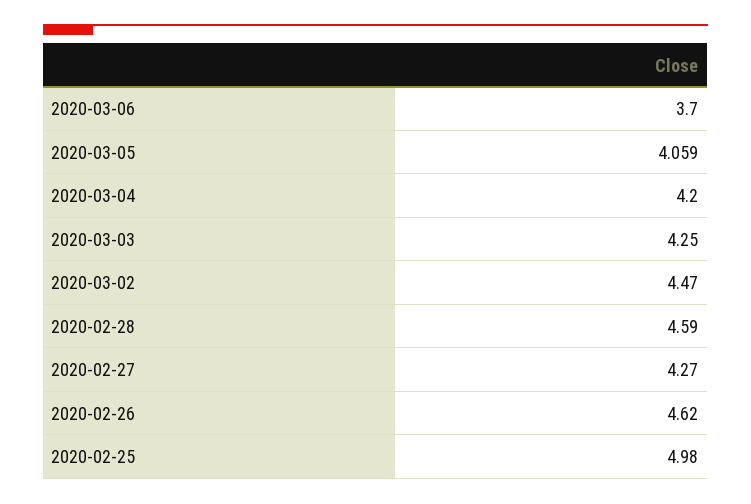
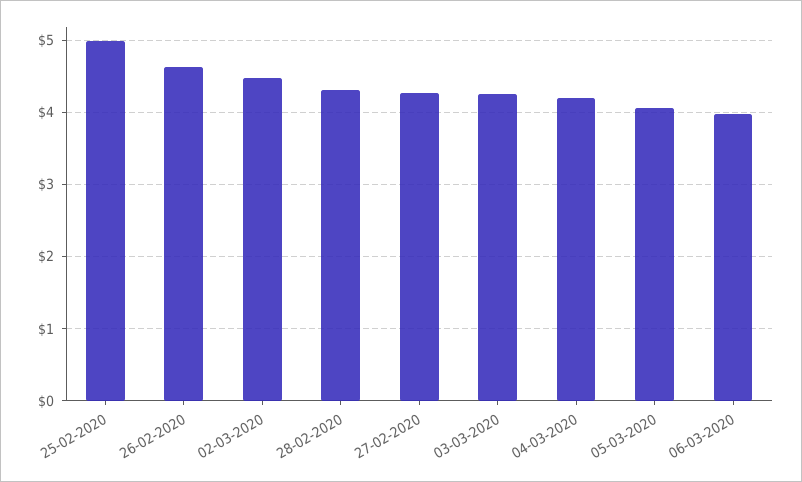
  {
-   "2020-03-06": 3.7,
+   "2020-03-06": 4,
    "2020-03-05": 4.059,
    "2020-03-04": 4.2,
    "2020-03-03": 4.25,
    "2020-03-02": 4.47,
-   "2020-02-28": 4.59,
+   "2020-02-28": 4.3,
    "2020-02-27": 4.27,
    "2020-02-26": 4.62,
    "2020-02-25": 4.98
  }

